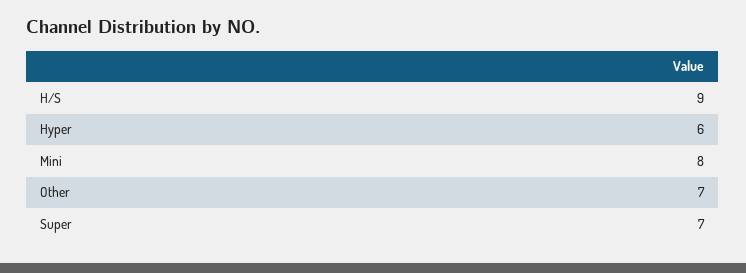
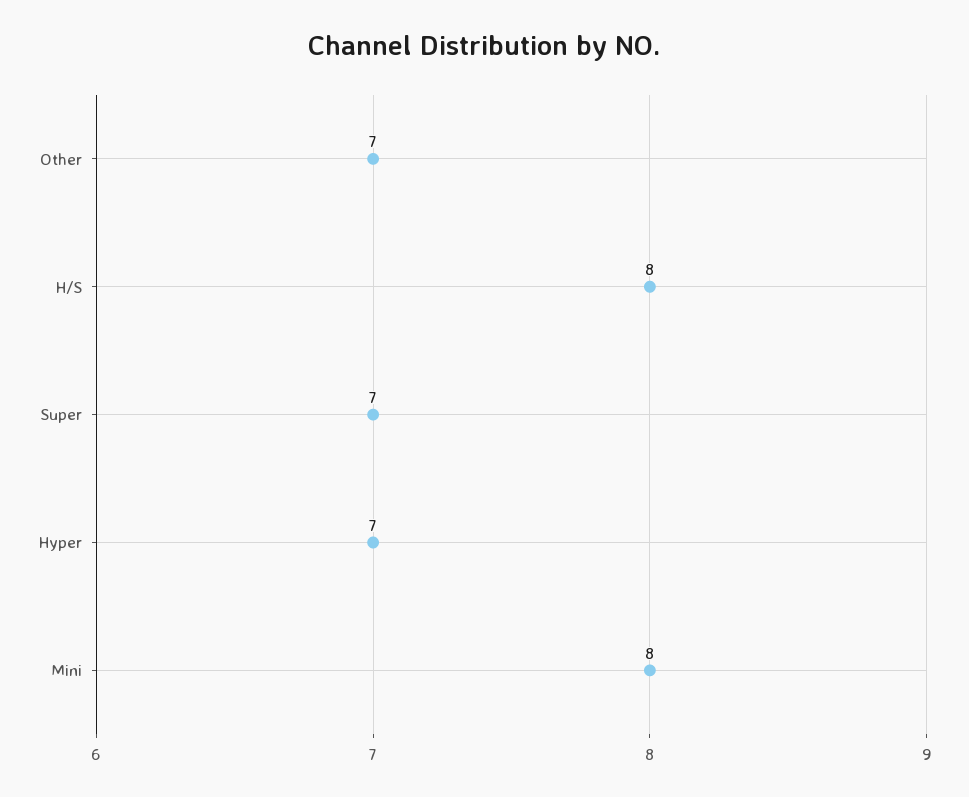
  {
-   "H/S": 9,
+   "H/S": 8,
-   "Hyper": 6,
+   "Hyper": 7,
    "Mini": 8,
    "Other": 7,
    "Super": 7
  }

